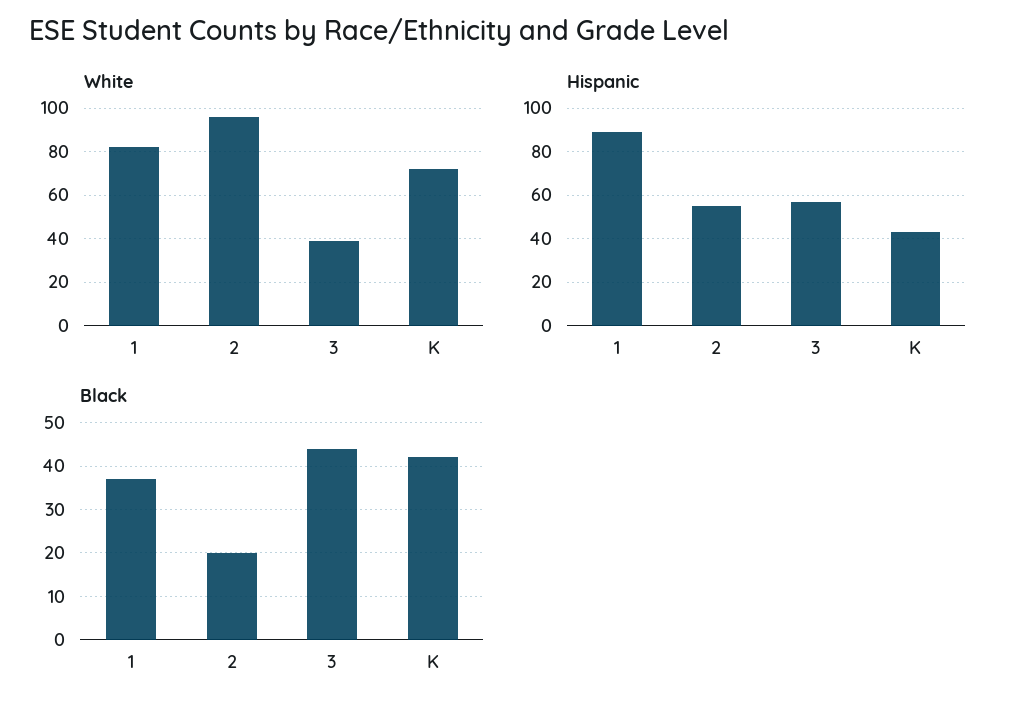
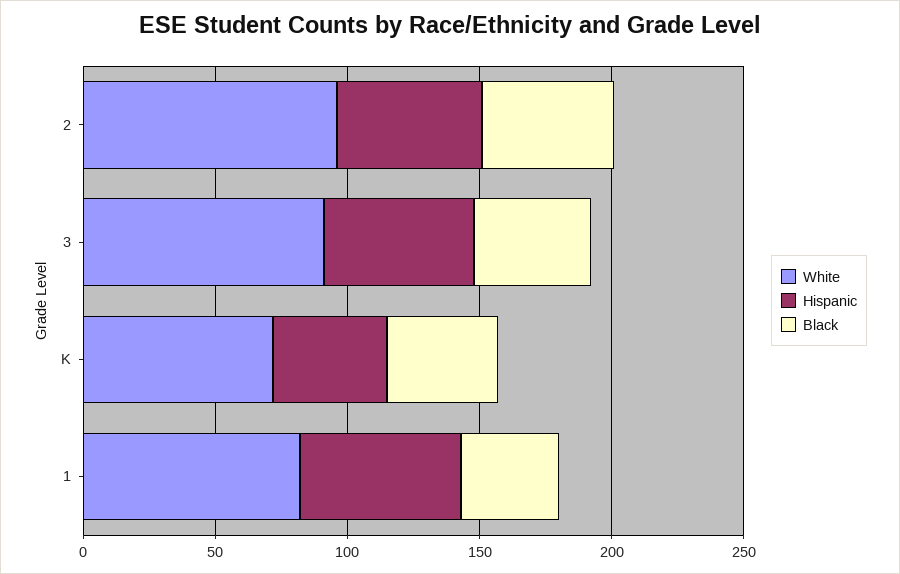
  {
    "White": {
      "1": 80,
      "2": 95,
-     "3": 40,
+     "3": 90,
      "K": 70
    },
    "Hispanic": {
-     "1": 90,
+     "1": 60,
      "2": 55,
      "3": 55,
      "K": 45
    },
    "Black": {
      "1": 35,
-     "2": 20,
+     "2": 50,
      "3": 45,
      "K": 40
    }
  }

